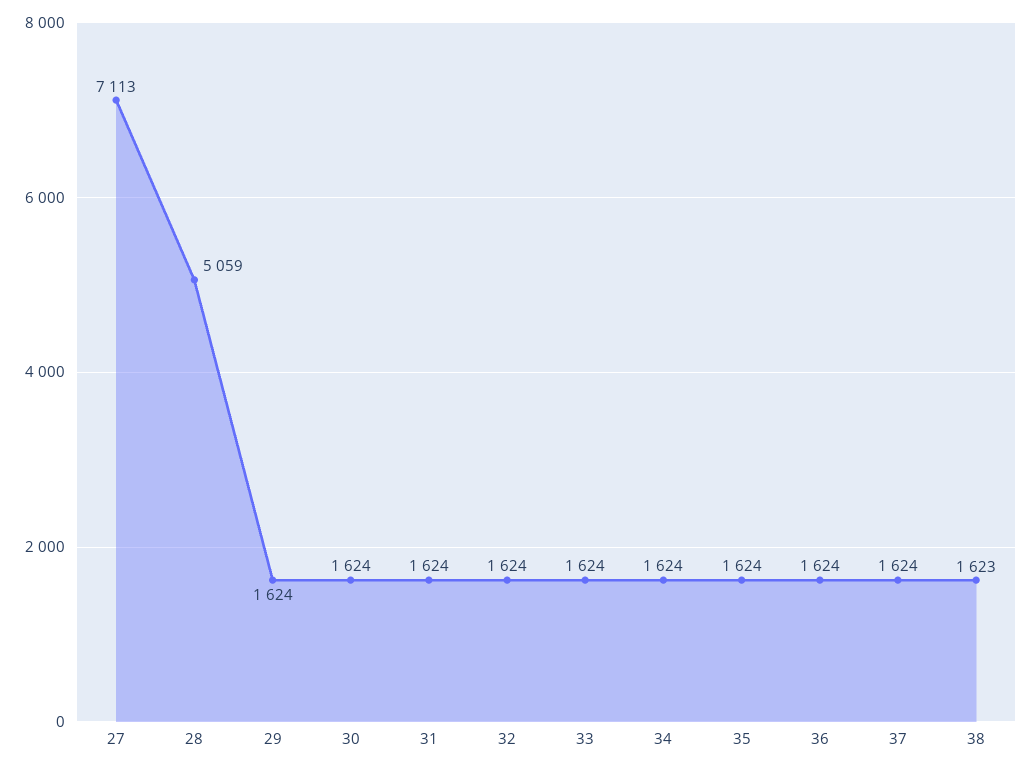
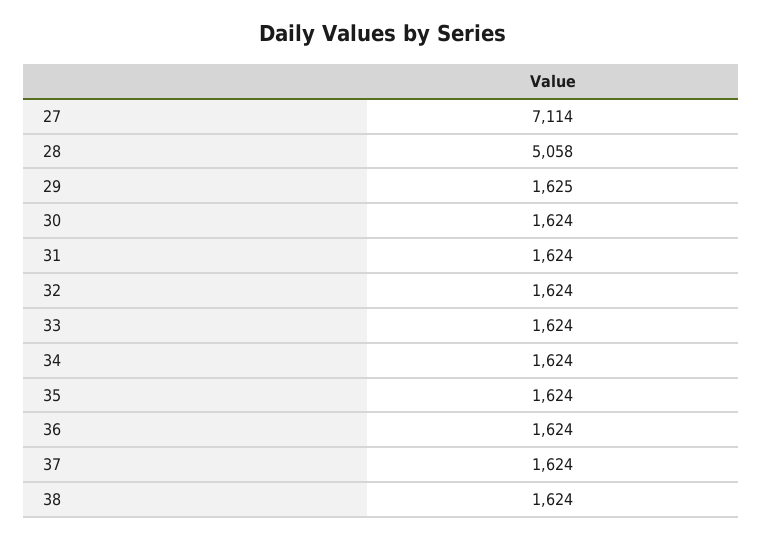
  {
-   "27": 7113,
+   "27": 7114,
-   "28": 5059,
+   "28": 5058,
-   "29": 1624,
+   "29": 1625,
    "30": 1624,
    "31": 1624,
    "32": 1624,
    "33": 1624,
    "34": 1624,
    "35": 1624,
    "36": 1624,
    "37": 1624,
-   "38": 1623
+   "38": 1624
  }

